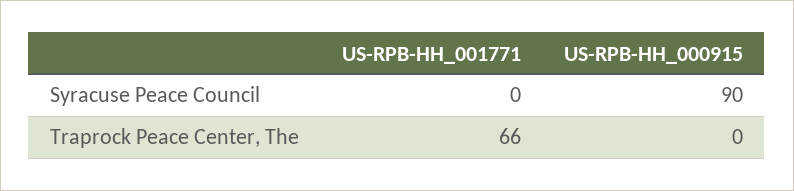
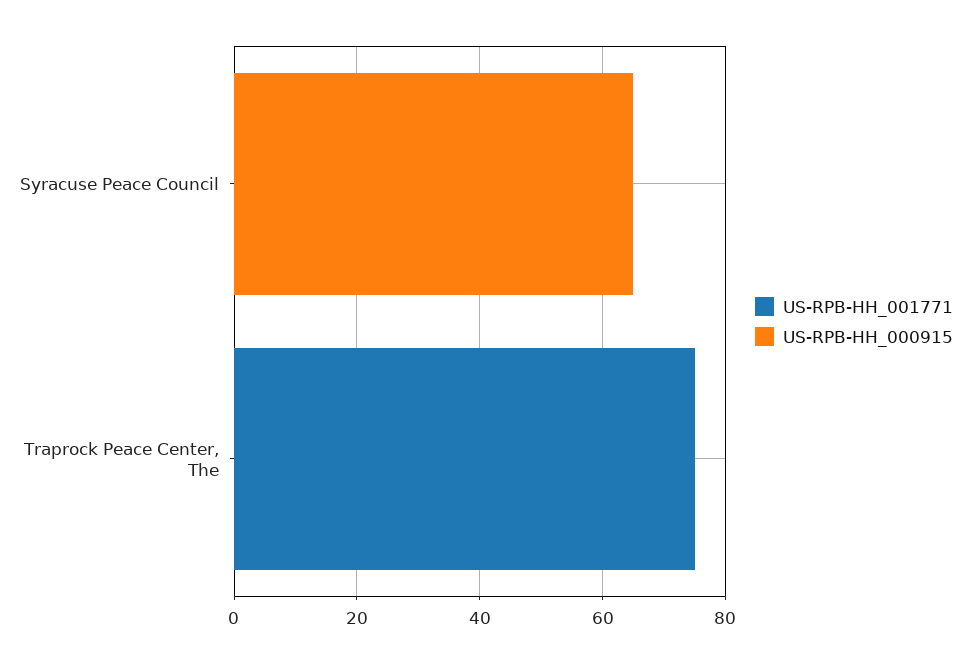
  {
    "US-RPB-HH_001771": {
      "Syracuse Peace Council": 0,
-     "Traprock Peace Center, The": 66
+     "Traprock Peace Center, The": 75
    },
    "US-RPB-HH_000915": {
-     "Syracuse Peace Council": 90,
+     "Syracuse Peace Council": 65,
      "Traprock Peace Center, The": 0
    }
  }

